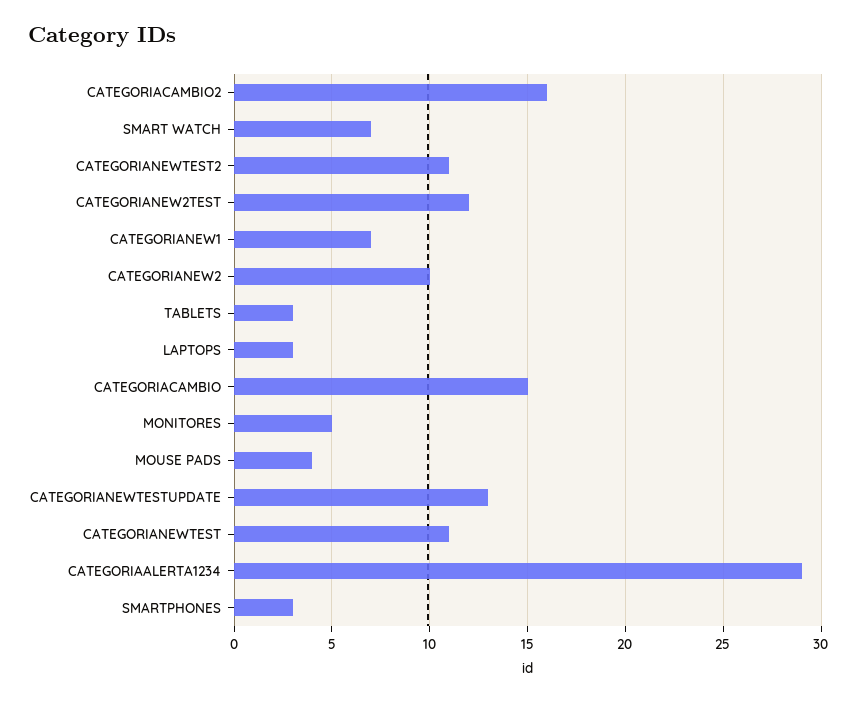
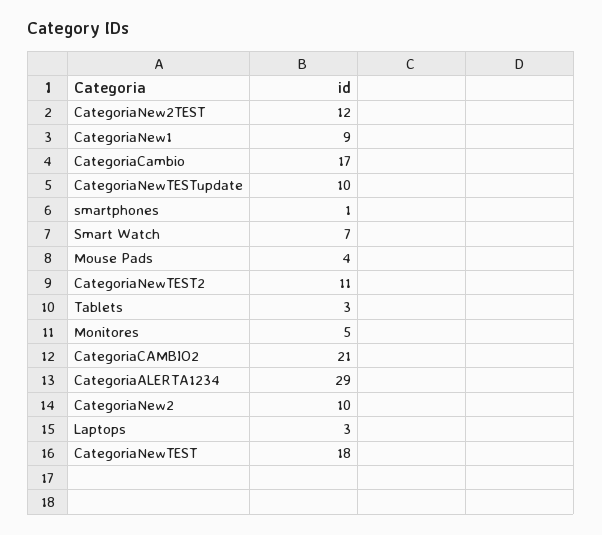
  {
-   "CATEGORIACAMBIO2": 16,
+   "CATEGORIACAMBIO2": 21,
    "SMART WATCH": 7,
    "CATEGORIANEWTEST2": 11,
    "CATEGORIANEW2TEST": 12,
-   "CATEGORIANEW1": 7,
+   "CATEGORIANEW1": 9,
    "CATEGORIANEW2": 10,
    "TABLETS": 3,
    "LAPTOPS": 3,
-   "CATEGORIACAMBIO": 15,
+   "CATEGORIACAMBIO": 17,
    "MONITORES": 5,
    "MOUSE PADS": 4,
-   "CATEGORIANEWTESTUPDATE": 13,
+   "CATEGORIANEWTESTUPDATE": 10,
-   "CATEGORIANEWTEST": 11,
+   "CATEGORIANEWTEST": 18,
    "CATEGORIAALERTA1234": 29,
-   "SMARTPHONES": 3
+   "SMARTPHONES": 1
  }

